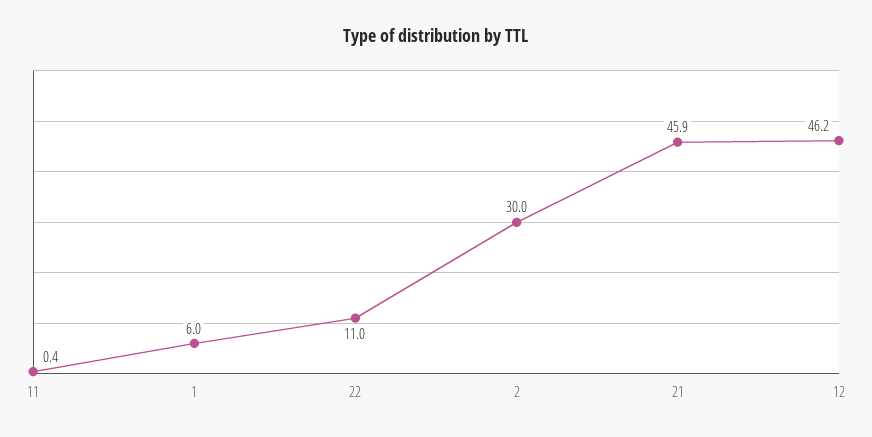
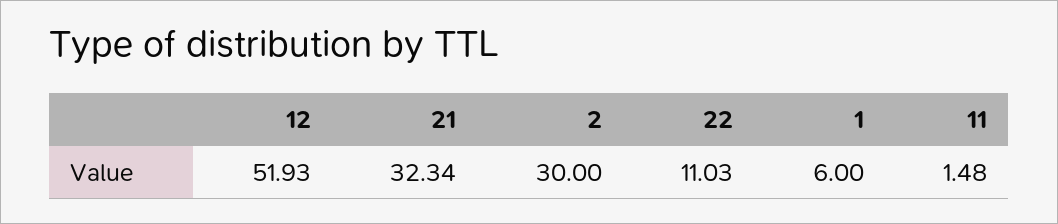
  {
-   "11": 0.4,
+   "11": 1.48,
    "1": 6,
    "22": 11.03,
    "2": 30,
-   "21": 45.9,
+   "21": 32.34,
-   "12": 46.2
+   "12": 51.93
  }

